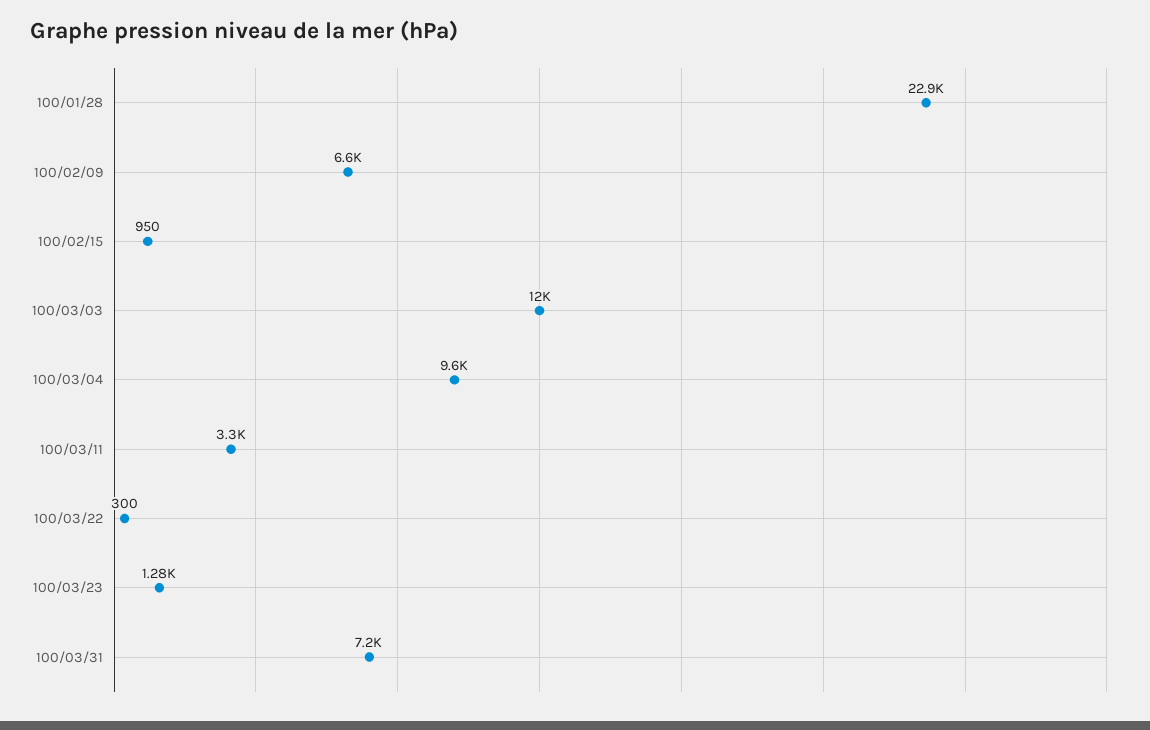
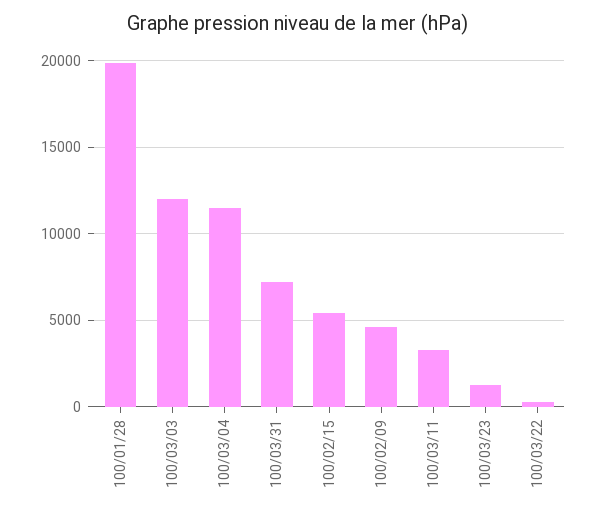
  {
-   "100/01/28": 22900,
+   "100/01/28": 20000,
-   "100/02/09": 6600,
+   "100/02/09": 4500,
-   "100/02/15": 950,
+   "100/02/15": 5500,
    "100/03/03": 12000,
-   "100/03/04": 9600,
+   "100/03/04": 11500,
    "100/03/11": 3300,
    "100/03/22": 300,
    "100/03/23": 1280,
    "100/03/31": 7200
  }

